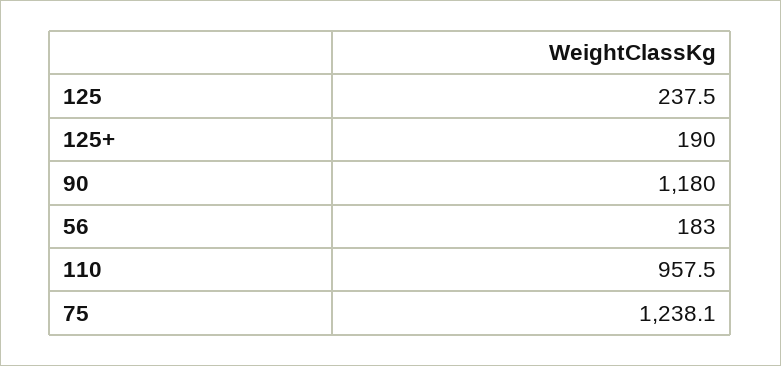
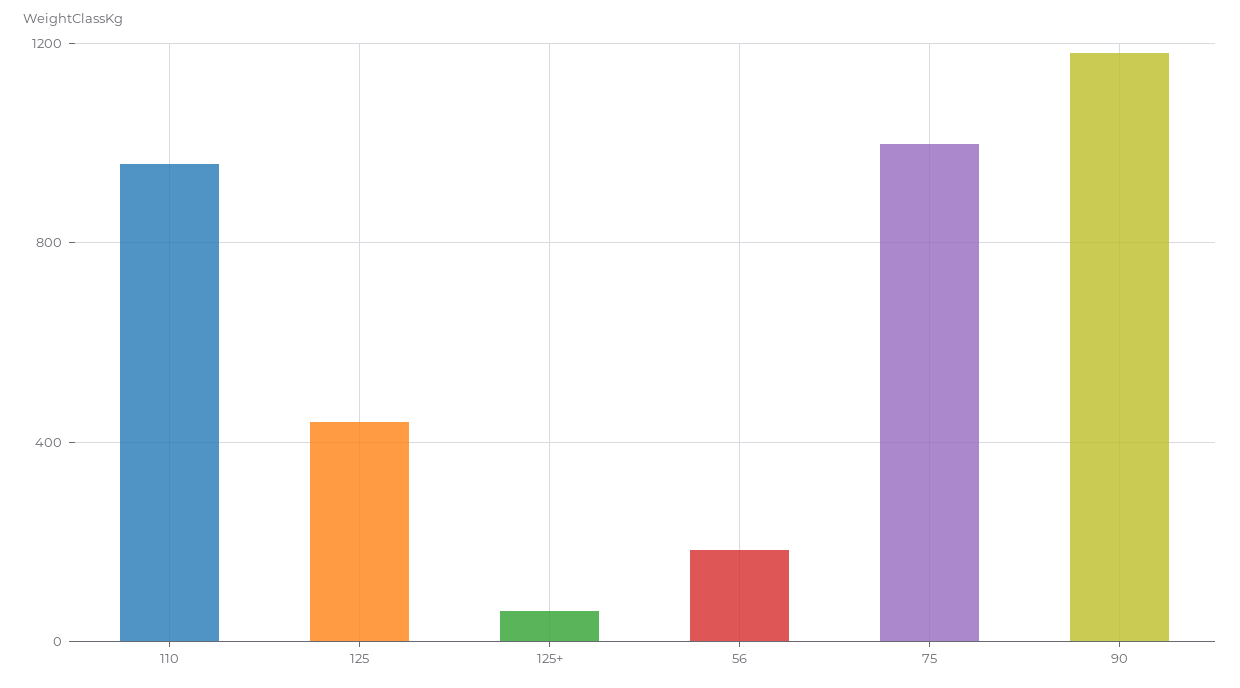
  {
-   "125": 237.5,
+   "125": 450,
-   "125+": 190,
+   "125+": 50,
    "90": 1180,
    "56": 183,
    "110": 957.5,
-   "75": 1238.1
+   "75": 1000
  }

